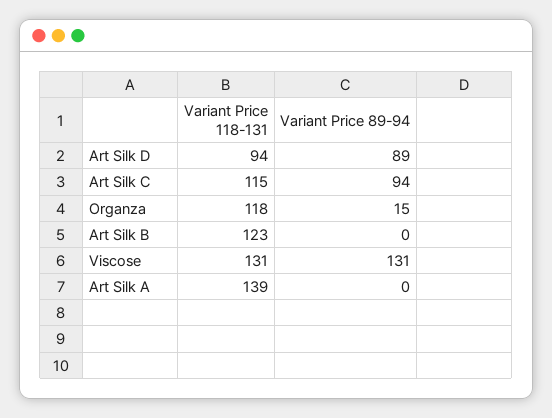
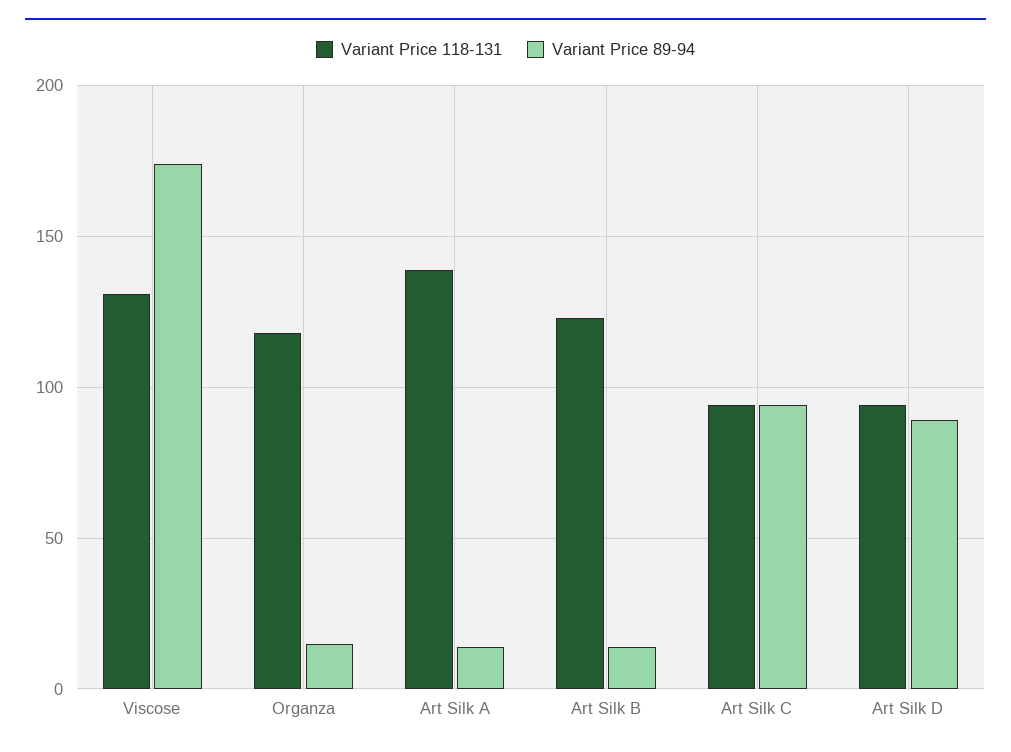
  {
    "Variant Price 118-131": {
      "Art Silk D": 94,
-     "Art Silk C": 115,
+     "Art Silk C": 95,
      "Organza": 118,
      "Art Silk B": 123,
      "Viscose": 131,
      "Art Silk A": 139
    },
    "Variant Price 89-94": {
      "Art Silk D": 89,
      "Art Silk C": 94,
      "Organza": 15,
-     "Art Silk B": 0,
+     "Art Silk B": 15,
-     "Viscose": 131,
+     "Viscose": 175,
-     "Art Silk A": 0
+     "Art Silk A": 15
    }
  }

